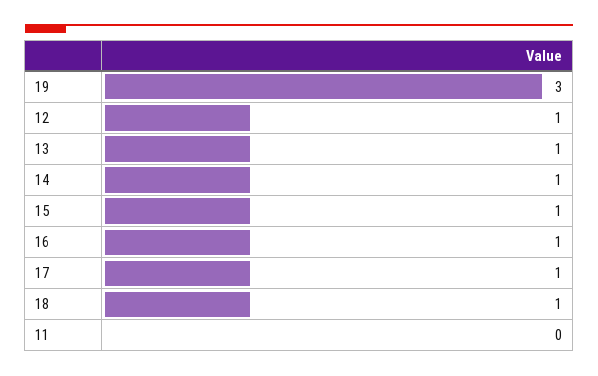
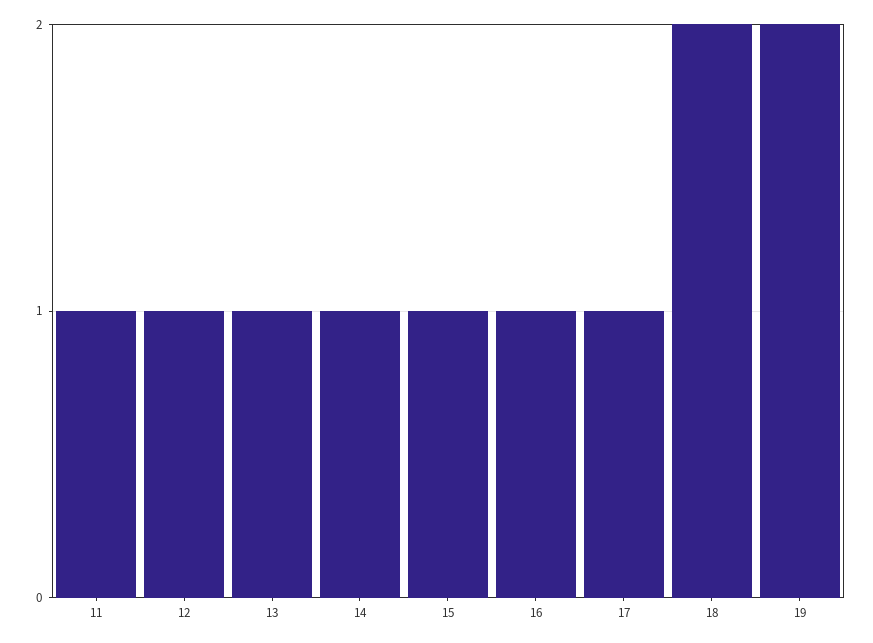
  {
-   "19": 3,
+   "19": 2,
    "12": 1,
    "13": 1,
    "14": 1,
    "15": 1,
    "16": 1,
    "17": 1,
-   "18": 1,
+   "18": 2,
-   "11": 0
+   "11": 1
  }

